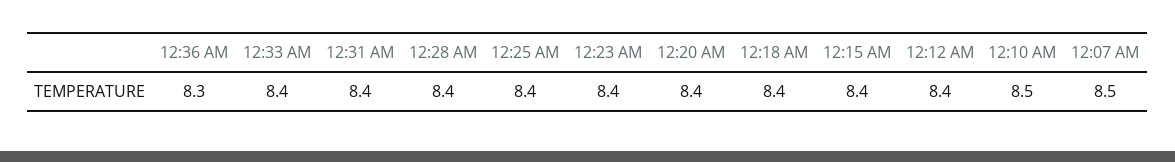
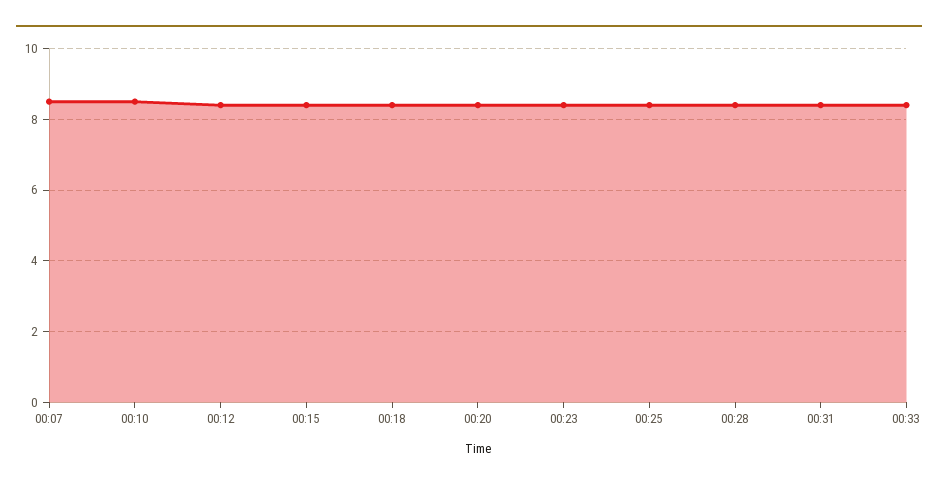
  {
-   "12:36 AM": 8.3,
    "12:33 AM": 8.4,
    "12:31 AM": 8.4,
    "12:28 AM": 8.4,
    "12:25 AM": 8.4,
    "12:23 AM": 8.4,
    "12:20 AM": 8.4,
    "12:18 AM": 8.4,
    "12:15 AM": 8.4,
    "12:12 AM": 8.4,
    "12:10 AM": 8.5,
    "12:07 AM": 8.5
  }

